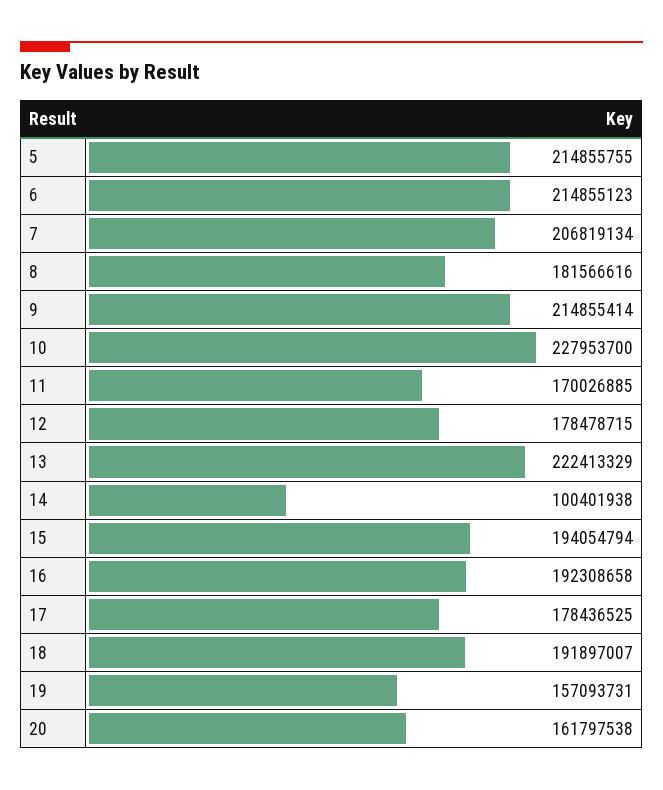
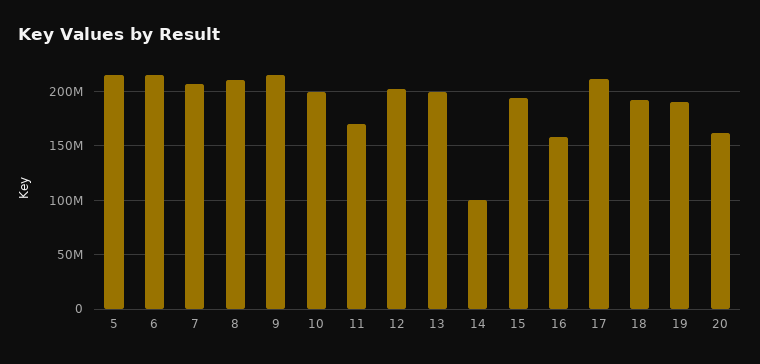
  {
    "5": 214855755,
    "6": 214855123,
    "7": 206819134,
-   "8": 181566616,
+   "8": 210000000,
    "9": 214855414,
-   "10": 227953700,
+   "10": 200000000,
    "11": 170026885,
-   "12": 178478715,
+   "12": 200000000,
-   "13": 222413329,
+   "13": 200000000,
    "14": 100401938,
    "15": 194054794,
-   "16": 192308658,
+   "16": 160000000,
-   "17": 178436525,
+   "17": 210000000,
    "18": 191897007,
-   "19": 157093731,
+   "19": 190000000,
    "20": 161797538
  }

